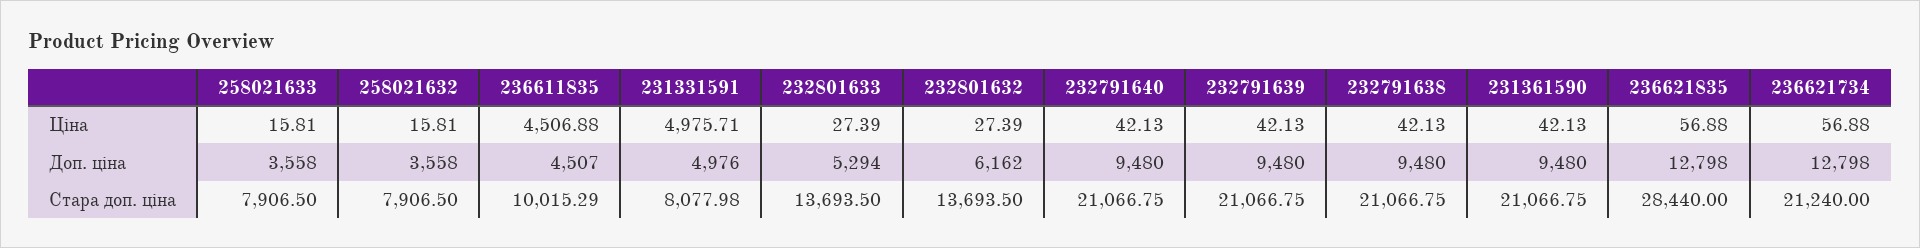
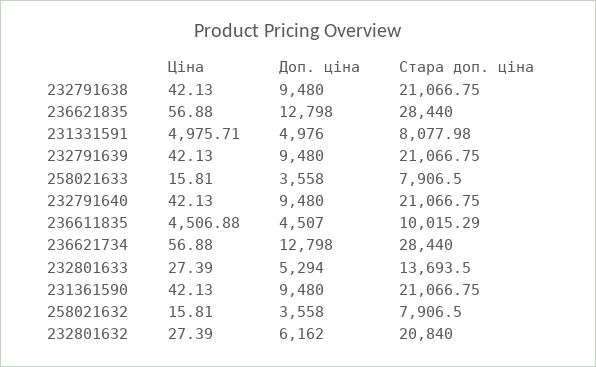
  {
    "258021633": {
      "Ціна": 15.81,
      "Доп. ціна": 3558,
      "Стара доп. ціна": 7906.5
    },
    "258021632": {
      "Ціна": 15.81,
      "Доп. ціна": 3558,
      "Стара доп. ціна": 7906.5
    },
    "236611835": {
      "Ціна": 4506.88,
      "Доп. ціна": 4507,
      "Стара доп. ціна": 10015.29
    },
    "231331591": {
      "Ціна": 4975.71,
      "Доп. ціна": 4976,
      "Стара доп. ціна": 8077.98
    },
    "232801633": {
      "Ціна": 27.39,
      "Доп. ціна": 5294,
      "Стара доп. ціна": 13693.5
    },
    "232801632": {
      "Ціна": 27.39,
      "Доп. ціна": 6162,
-     "Стара доп. ціна": 13693.5
+     "Стара доп. ціна": 20840
    },
    "232791640": {
      "Ціна": 42.13,
      "Доп. ціна": 9480,
      "Стара доп. ціна": 21066.75
    },
    "232791639": {
      "Ціна": 42.13,
      "Доп. ціна": 9480,
      "Стара доп. ціна": 21066.75
    },
    "232791638": {
      "Ціна": 42.13,
      "Доп. ціна": 9480,
      "Стара доп. ціна": 21066.75
    },
    "231361590": {
      "Ціна": 42.13,
      "Доп. ціна": 9480,
      "Стара доп. ціна": 21066.75
    },
    "236621835": {
      "Ціна": 56.88,
      "Доп. ціна": 12798,
      "Стара доп. ціна": 28440
    },
    "236621734": {
      "Ціна": 56.88,
      "Доп. ціна": 12798,
-     "Стара доп. ціна": 21240
+     "Стара доп. ціна": 28440
    }
  }

